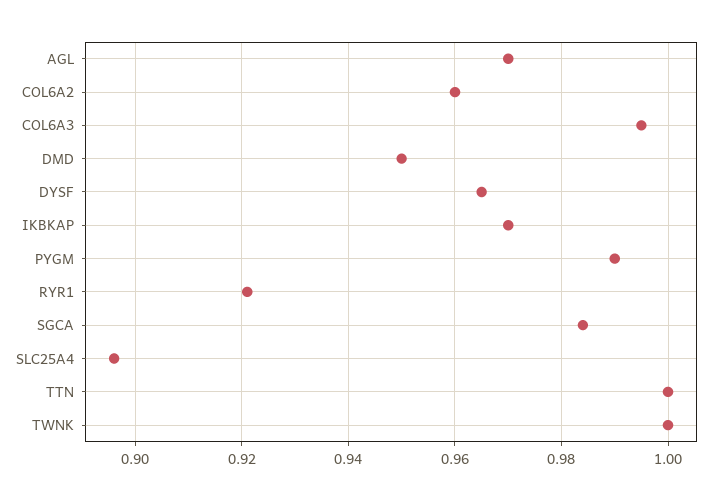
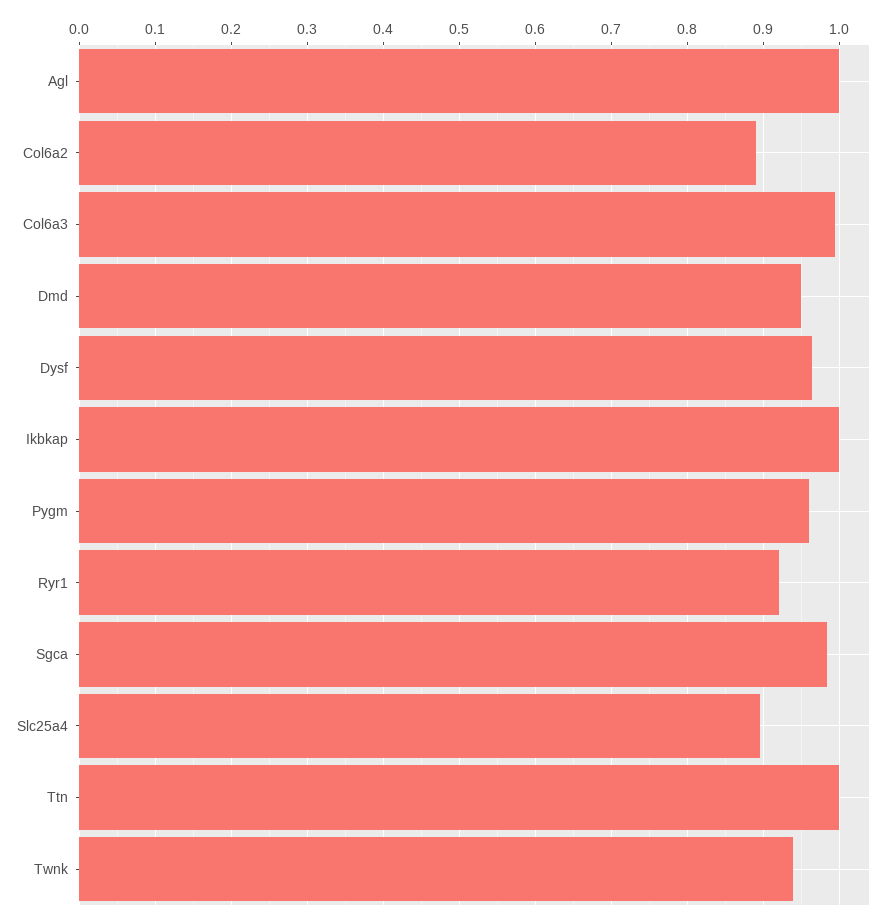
  {
-   "AGL": 0.97,
+   "AGL": 1,
-   "COL6A2": 0.96,
+   "COL6A2": 0.89,
    "COL6A3": 0.995,
    "DMD": 0.95,
    "DYSF": 0.965,
-   "IKBKAP": 0.97,
+   "IKBKAP": 1,
-   "PYGM": 0.99,
+   "PYGM": 0.96,
    "RYR1": 0.92,
    "SGCA": 0.985,
    "SLC25A4": 0.895,
    "TTN": 1,
-   "TWNK": 1
+   "TWNK": 0.94
  }

